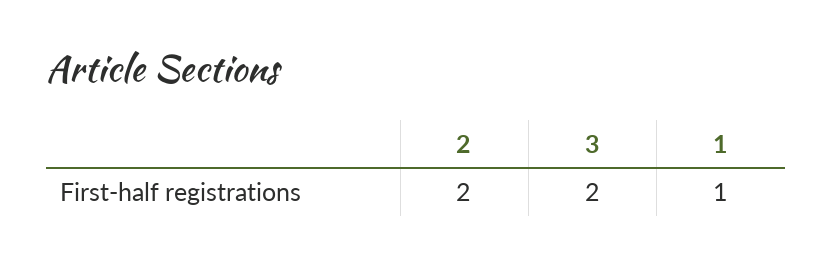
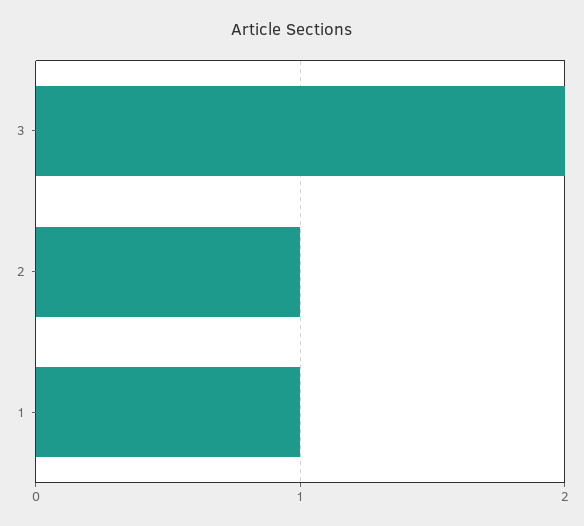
  {
-   "2": 2,
+   "2": 1,
    "3": 2,
    "1": 1
  }

